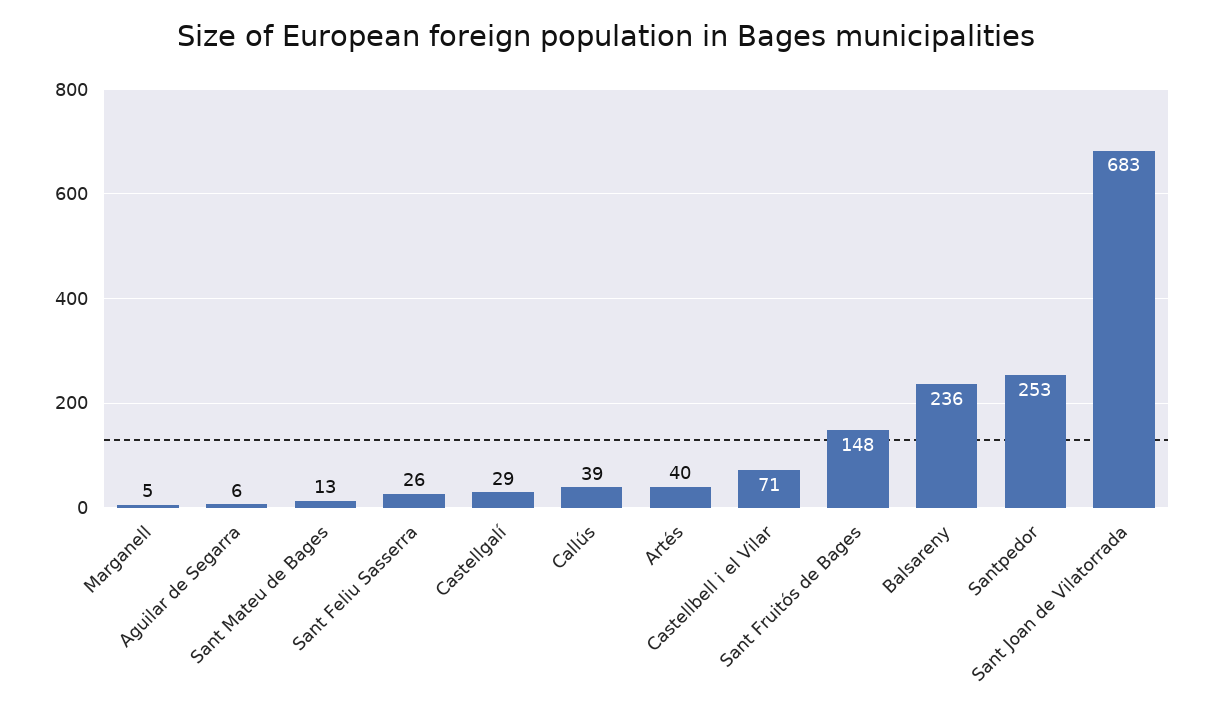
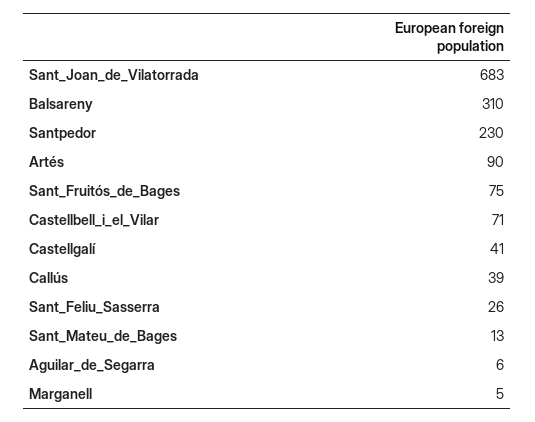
  {
    "Marganell": 5,
    "Aguilar de Segarra": 6,
    "Sant Mateu de Bages": 13,
    "Sant Feliu Sasserra": 26,
-   "Castellgalí": 29,
+   "Castellgalí": 41,
    "Callús": 39,
-   "Artés": 40,
+   "Artés": 90,
    "Castellbell i el Vilar": 71,
-   "Sant Fruitós de Bages": 148,
+   "Sant Fruitós de Bages": 75,
-   "Balsareny": 236,
+   "Balsareny": 310,
-   "Santpedor": 253,
+   "Santpedor": 230,
    "Sant Joan de Vilatorrada": 683
  }

